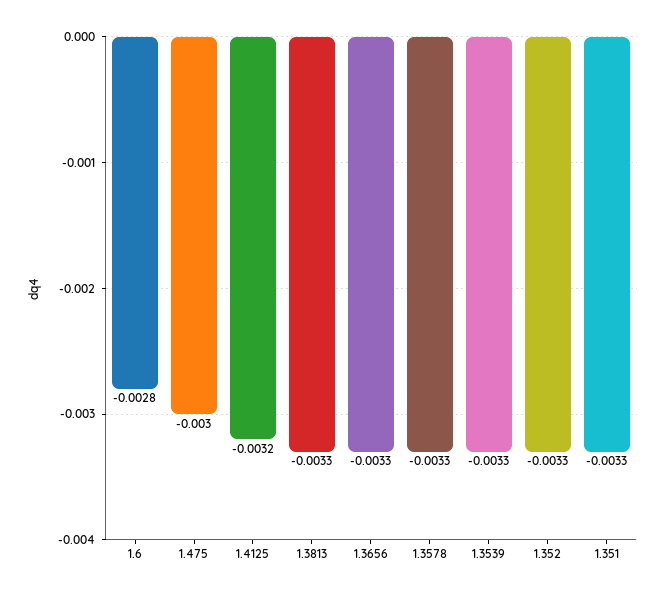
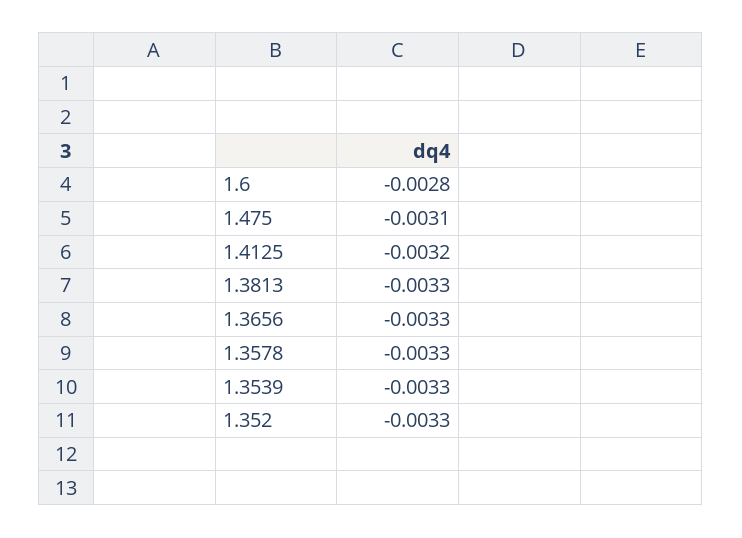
  {
    "1.6": -0.0028,
-   "1.475": -0.003,
+   "1.475": -0.0031,
    "1.4125": -0.0032,
    "1.3813": -0.0033,
    "1.3656": -0.0033,
    "1.3578": -0.0033,
    "1.3539": -0.0033,
-   "1.352": -0.0033,
+   "1.352": -0.0033
-   "1.351": -0.0033
  }

